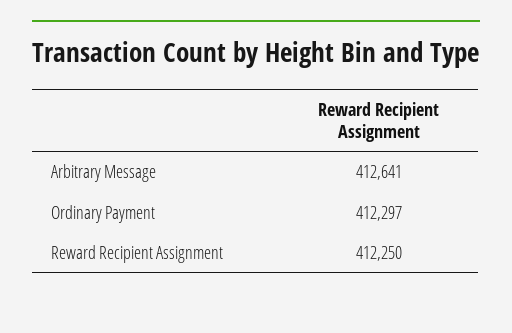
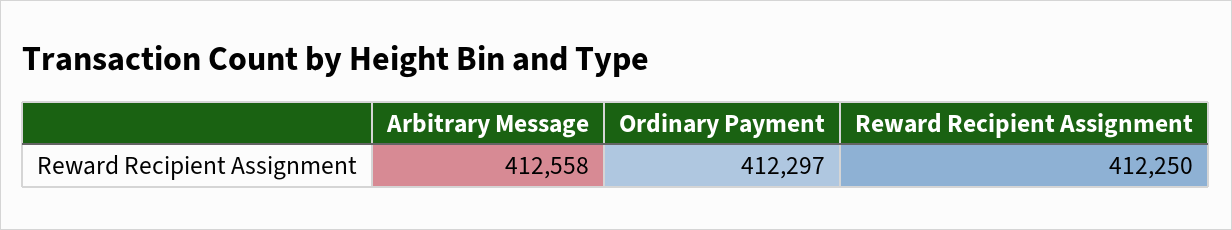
  {
-   "Arbitrary Message": 412641,
+   "Arbitrary Message": 412558,
    "Ordinary Payment": 412297,
    "Reward Recipient Assignment": 412250
  }

